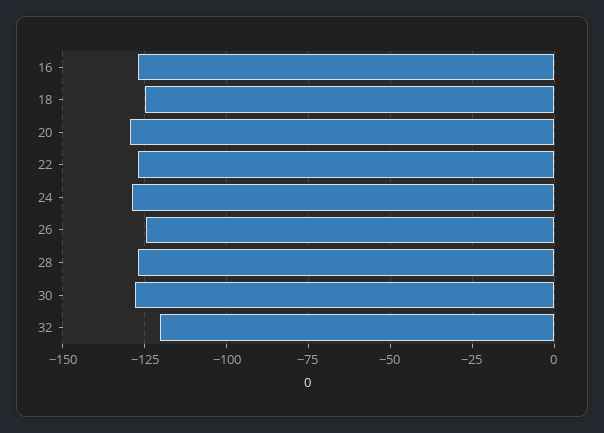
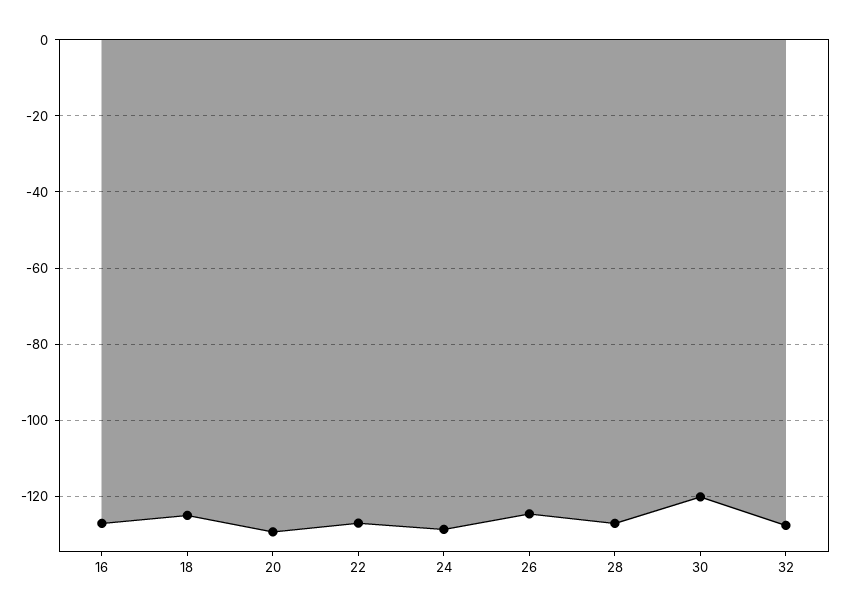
  {
    "16": -128,
    "18": -126,
    "20": -130,
    "22": -128,
    "24": -128,
    "26": -124,
    "28": -128,
-   "30": -127.5,
+   "30": -120,
-   "32": -120
+   "32": -128
  }

